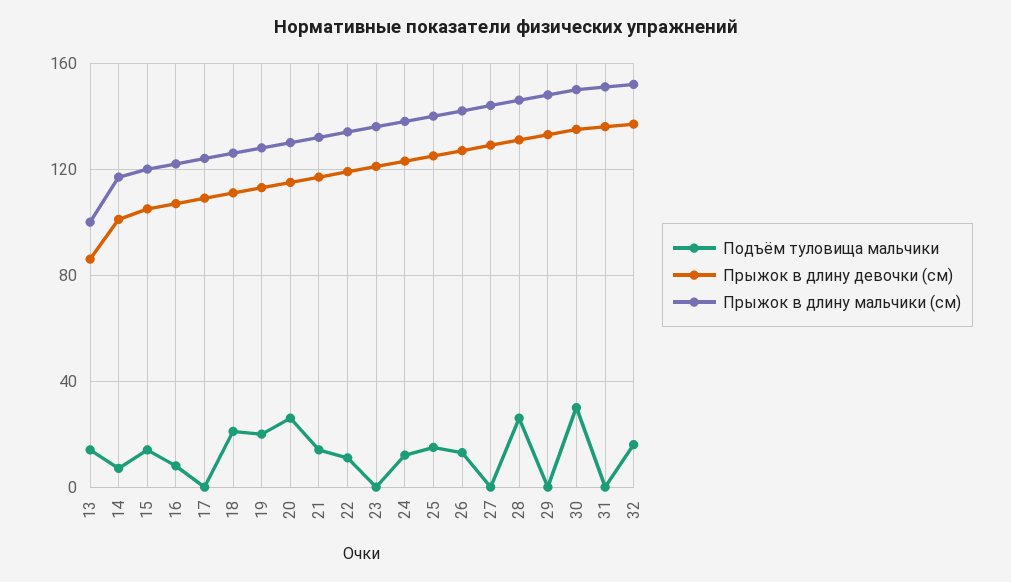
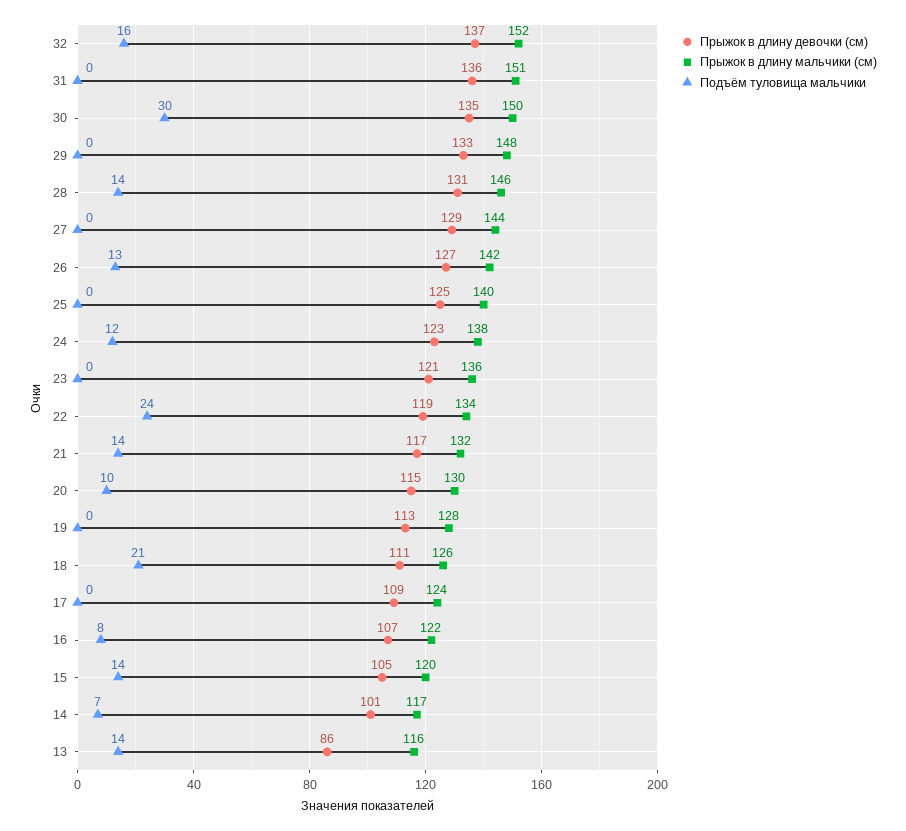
  {
    "Подъём туловища мальчики": {
      "13": 14,
      "14": 7,
      "15": 14,
      "16": 8,
      "17": 0,
      "18": 21,
-     "19": 20,
+     "19": 0,
-     "20": 25,
+     "20": 10,
      "21": 14,
-     "22": 10,
+     "22": 24,
      "23": 0,
      "24": 12,
-     "25": 15,
+     "25": 0,
      "26": 13,
      "27": 0,
-     "28": 25,
+     "28": 14,
      "29": 0,
      "30": 30,
      "31": 0,
      "32": 16
    },
    "Прыжок в длину девочки (см)": {
      "13": 86,
      "14": 101,
      "15": 105,
      "16": 107,
      "17": 109,
      "18": 111,
      "19": 113,
      "20": 115,
      "21": 117,
      "22": 119,
      "23": 121,
      "24": 123,
      "25": 125,
      "26": 127,
      "27": 129,
      "28": 131,
      "29": 133,
      "30": 135,
      "31": 136,
      "32": 137
    },
    "Прыжок в длину мальчики (см)": {
-     "13": 100,
+     "13": 116,
      "14": 117,
      "15": 120,
      "16": 122,
      "17": 124,
      "18": 126,
      "19": 128,
      "20": 130,
      "21": 132,
      "22": 134,
      "23": 136,
      "24": 138,
      "25": 140,
      "26": 142,
      "27": 144,
      "28": 146,
      "29": 148,
      "30": 150,
      "31": 151,
      "32": 152
    }
  }

